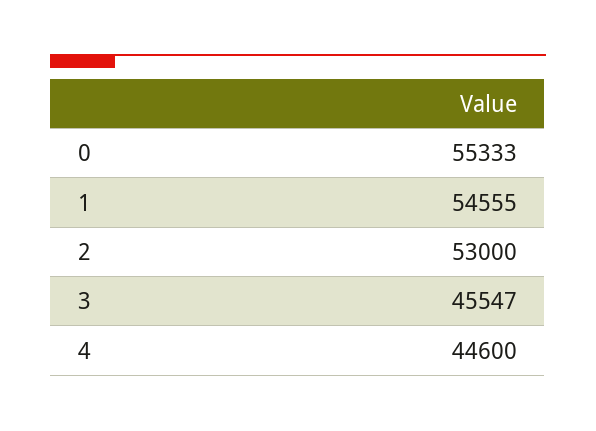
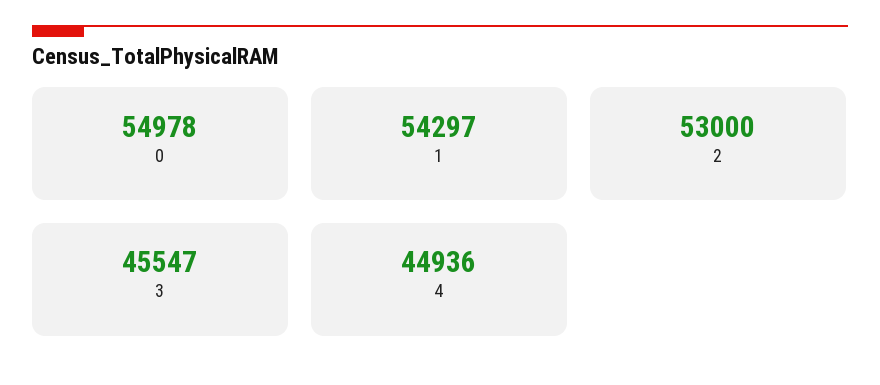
  {
-   "0": 55333,
+   "0": 54978,
-   "1": 54555,
+   "1": 54297,
    "2": 53000,
    "3": 45547,
-   "4": 44600
+   "4": 44936
  }

